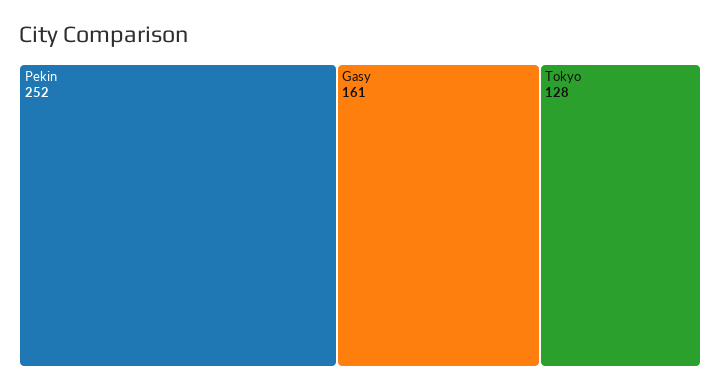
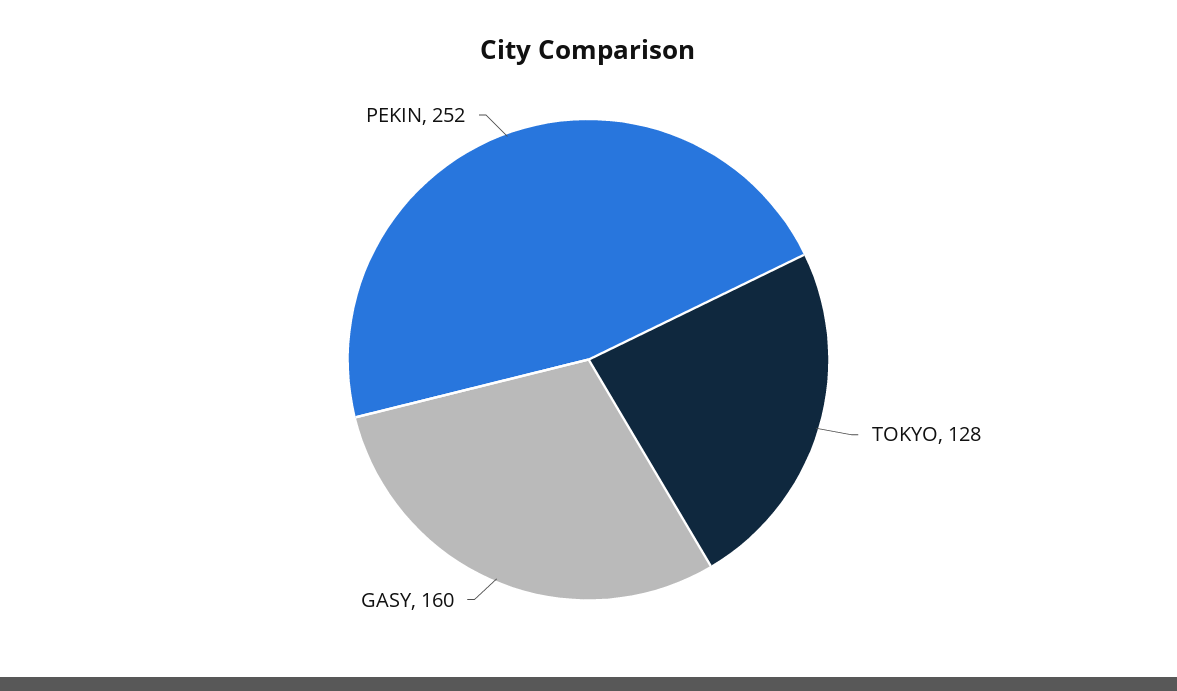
  {
    "Pekin": 252,
-   "Gasy": 161,
+   "Gasy": 160,
    "Tokyo": 128
  }

